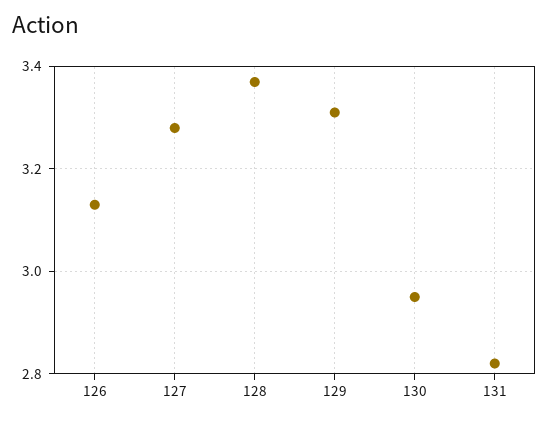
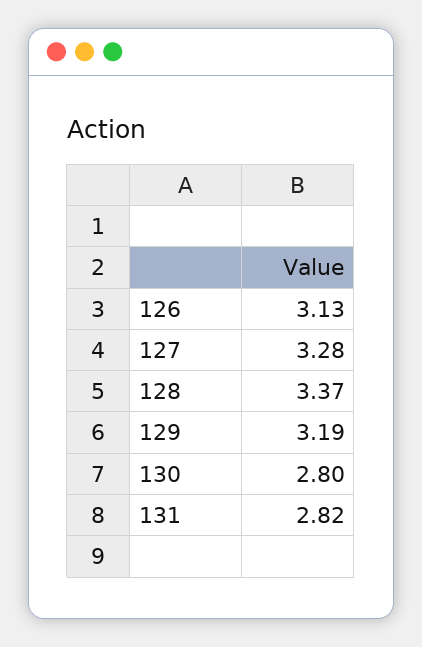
  {
    "126": 3.13,
    "127": 3.28,
    "128": 3.37,
-   "129": 3.3,
+   "129": 3.19,
-   "130": 2.95,
+   "130": 2.8,
    "131": 2.82
  }

